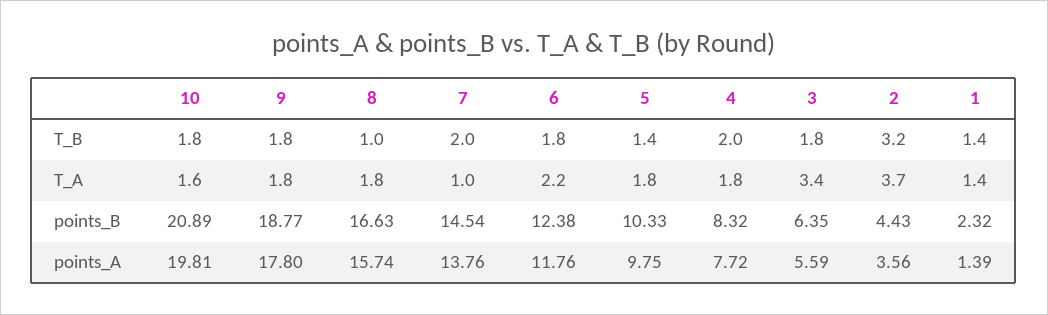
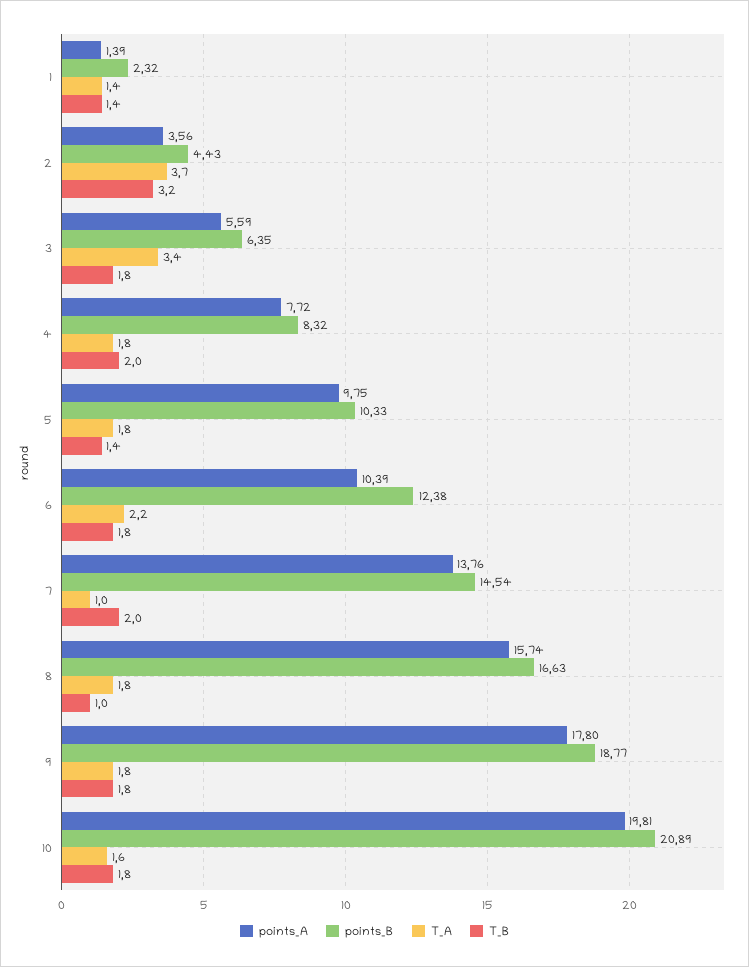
  {
    "T_B": {
      "10": 1.8,
      "9": 1.8,
      "8": 1,
      "7": 2,
      "6": 1.8,
      "5": 1.4,
      "4": 2,
      "3": 1.8,
      "2": 3.2,
      "1": 1.4
    },
    "T_A": {
      "10": 1.6,
      "9": 1.8,
      "8": 1.8,
      "7": 1,
      "6": 2.2,
      "5": 1.8,
      "4": 1.8,
      "3": 3.4,
      "2": 3.7,
      "1": 1.4
    },
    "points_B": {
      "10": 20.89,
      "9": 18.77,
      "8": 16.63,
      "7": 14.54,
      "6": 12.38,
      "5": 10.33,
      "4": 8.32,
      "3": 6.35,
      "2": 4.43,
      "1": 2.32
    },
    "points_A": {
      "10": 19.81,
      "9": 17.8,
      "8": 15.74,
      "7": 13.76,
-     "6": 11.76,
+     "6": 10.39,
      "5": 9.75,
      "4": 7.72,
      "3": 5.59,
      "2": 3.56,
      "1": 1.39
    }
  }

